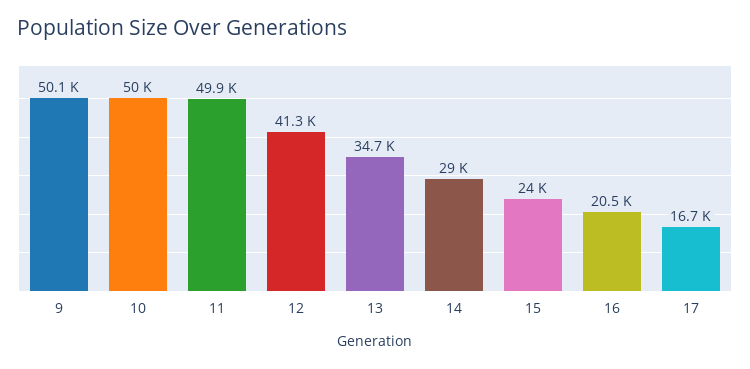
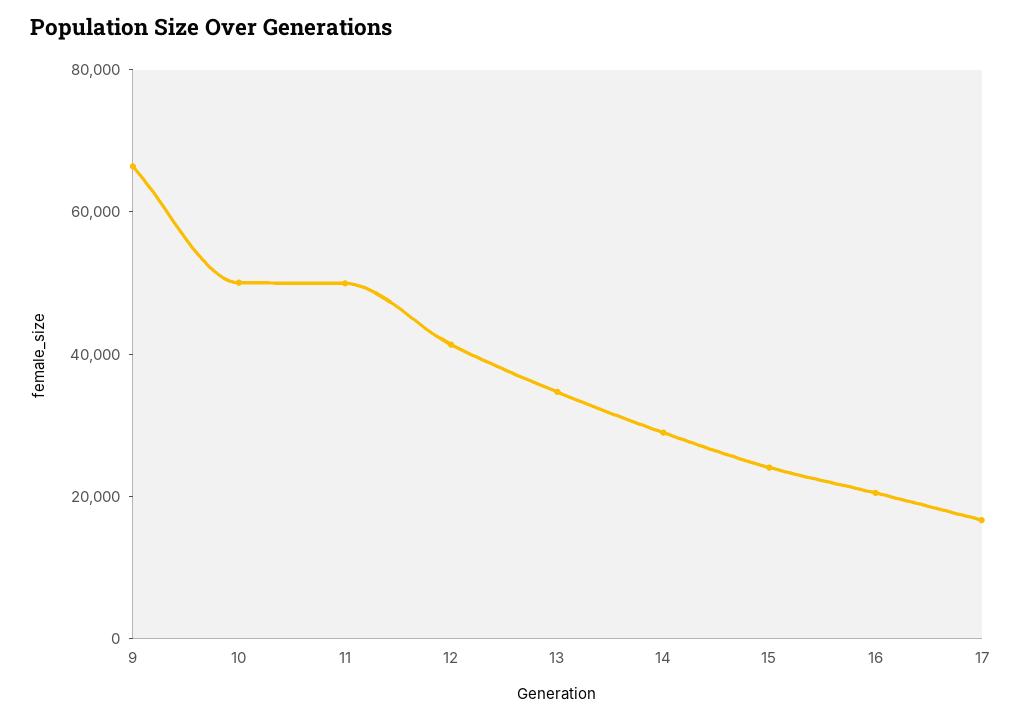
  {
-   "9": 50100,
+   "9": 65000,
    "10": 50000,
    "11": 49900,
    "12": 41300,
    "13": 34700,
    "14": 29000,
    "15": 24000,
    "16": 20500,
    "17": 16700
  }

